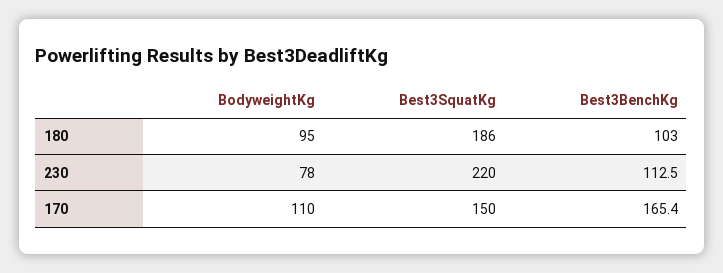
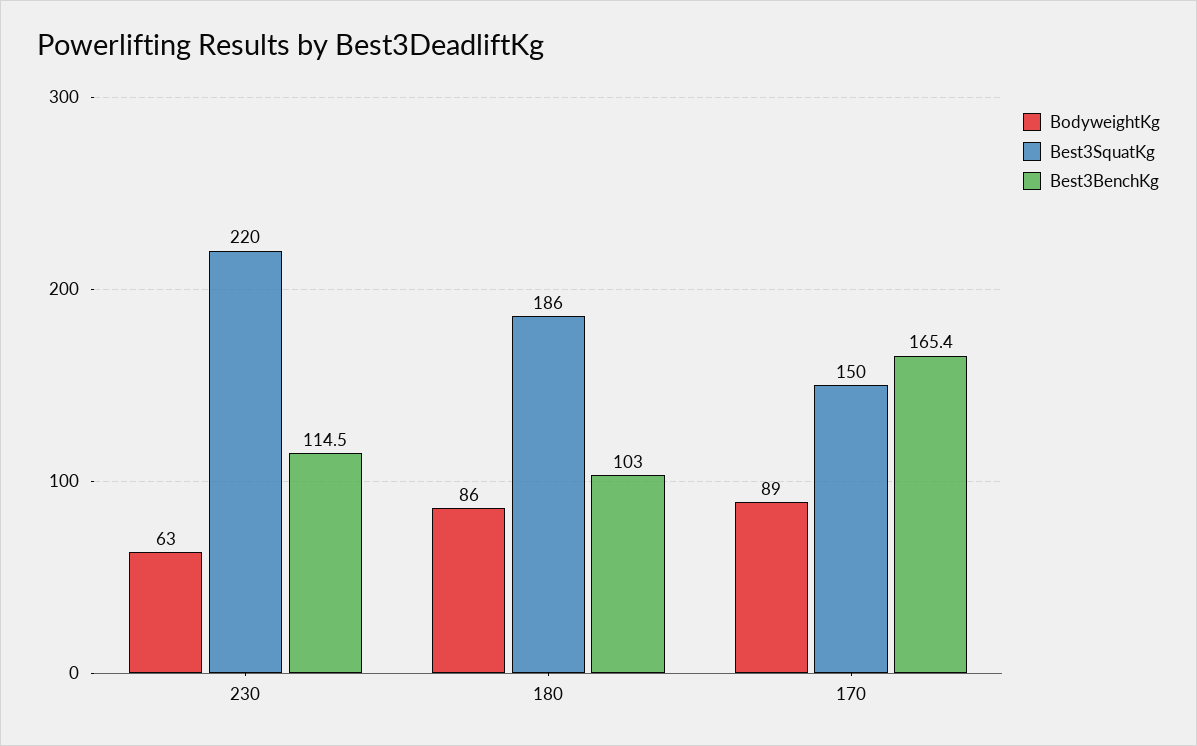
  {
    "BodyweightKg": {
-     "180": 95,
+     "180": 86,
-     "230": 78,
+     "230": 63,
-     "170": 110
+     "170": 89
    },
    "Best3SquatKg": {
      "180": 186,
      "230": 220,
      "170": 150
    },
    "Best3BenchKg": {
      "180": 103,
-     "230": 112.5,
+     "230": 114.5,
      "170": 165.4
    }
  }

